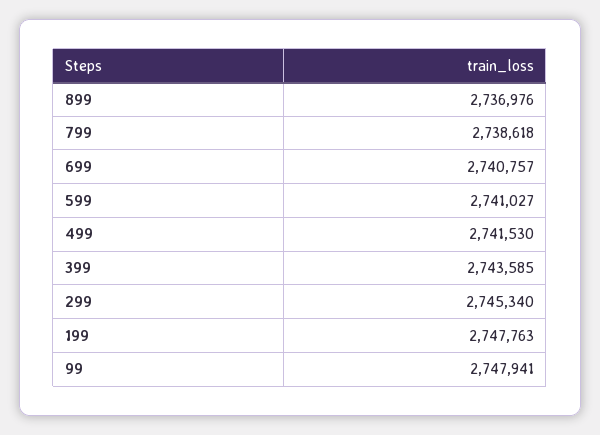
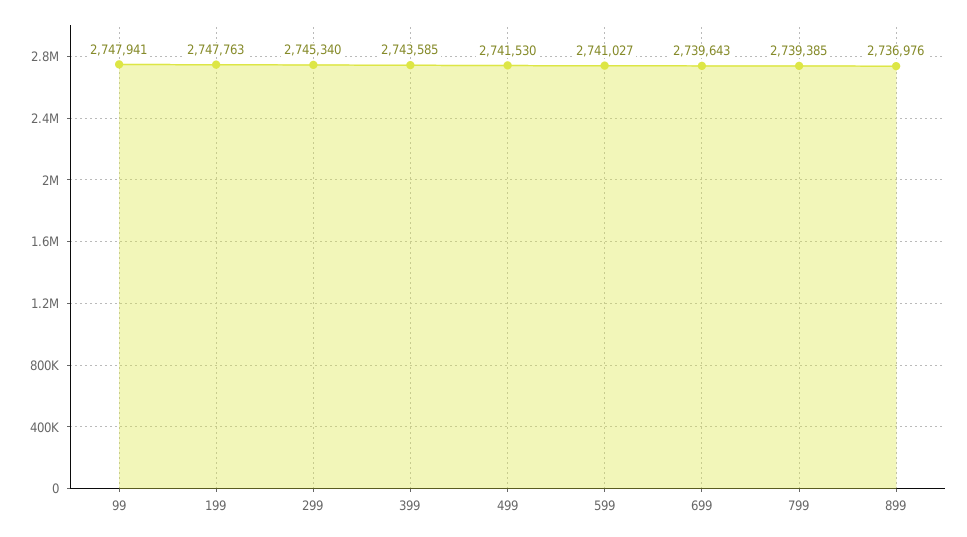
  {
    "899": 2736976,
-   "799": 2738618,
+   "799": 2739385,
-   "699": 2740757,
+   "699": 2739643,
    "599": 2741027,
    "499": 2741530,
    "399": 2743585,
    "299": 2745340,
    "199": 2747763,
    "99": 2747941
  }

